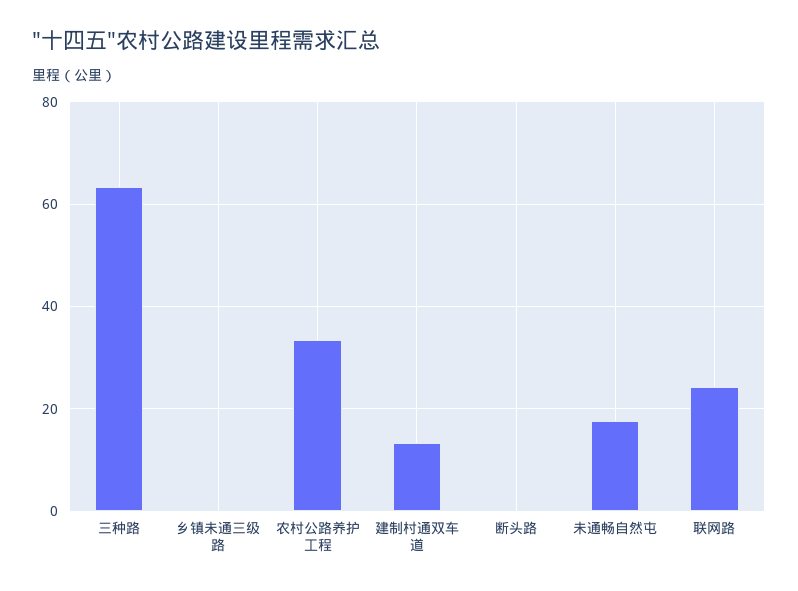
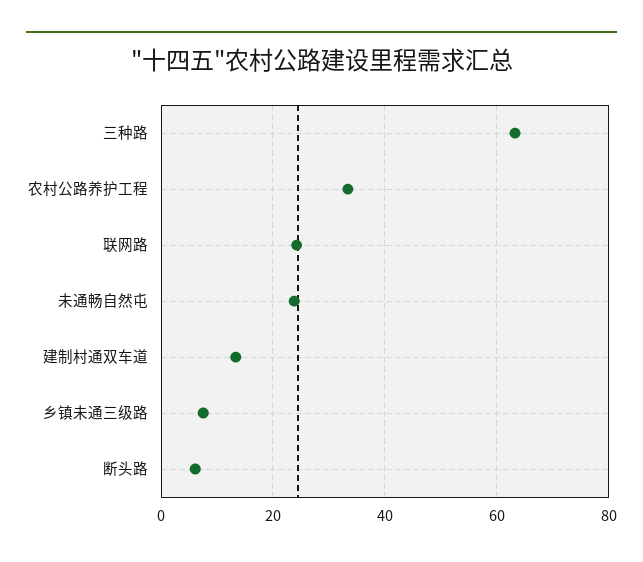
  {
    "三种路": 64,
-   "乡镇未通三级路": 0,
+   "乡镇未通三级路": 8,
    "农村公路养护工程": 34,
    "建制村通双车道": 14,
-   "断头路": 0,
+   "断头路": 6,
-   "未通畅自然屯": 18,
+   "未通畅自然屯": 24,
    "联网路": 24
  }

